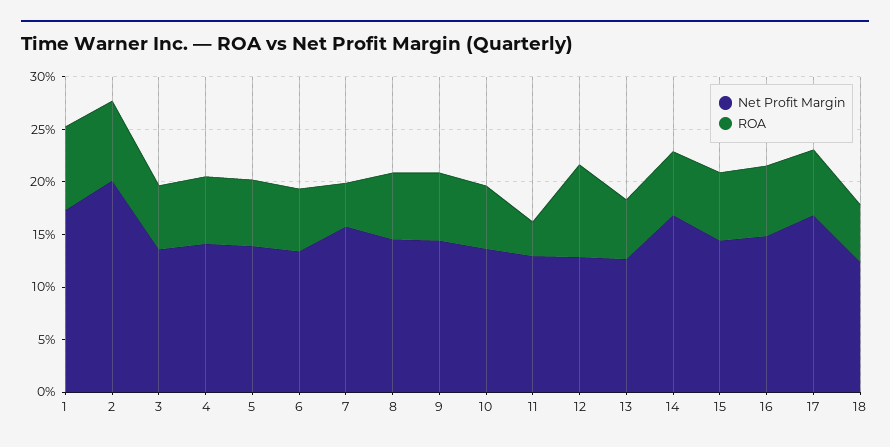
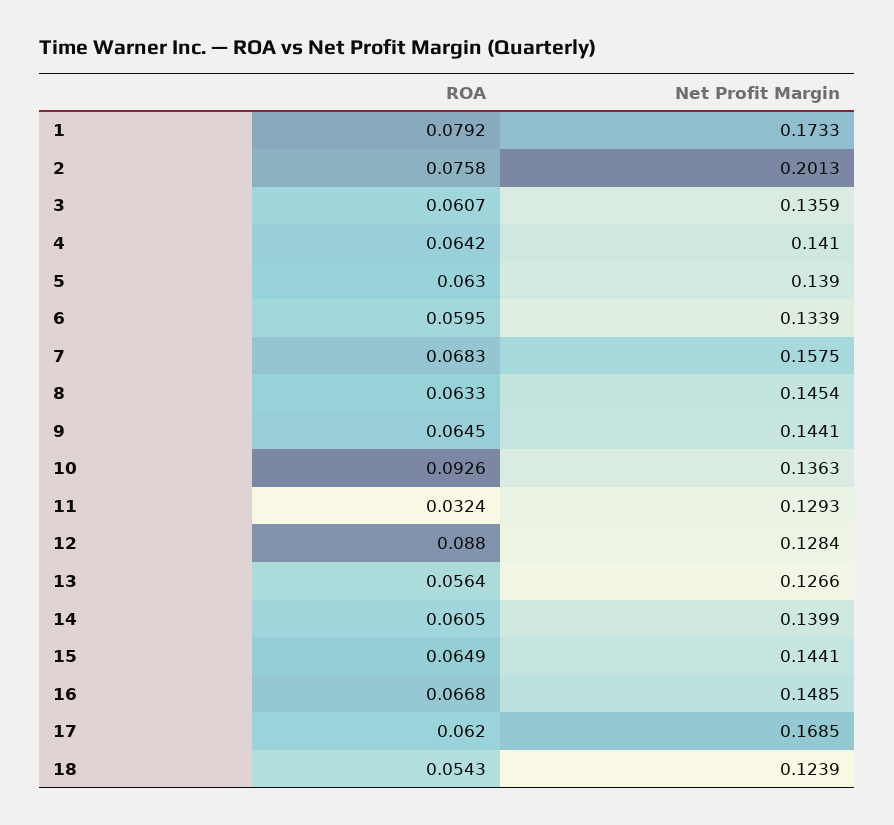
  {
    "Net Profit Margin": {
      "1": 0.1733,
      "2": 0.2013,
      "3": 0.1359,
      "4": 0.141,
      "5": 0.139,
      "6": 0.1339,
      "7": 0.1575,
      "8": 0.1454,
      "9": 0.1441,
      "10": 0.1363,
      "11": 0.1293,
      "12": 0.1284,
      "13": 0.1266,
-     "14": 0.17,
+     "14": 0.1399,
      "15": 0.1441,
      "16": 0.1485,
      "17": 0.1685,
      "18": 0.1239
    },
    "ROA": {
      "1": 0.0792,
      "2": 0.0758,
      "3": 0.0607,
      "4": 0.0642,
      "5": 0.063,
      "6": 0.0595,
-     "7": 0.04,
+     "7": 0.0683,
      "8": 0.0633,
      "9": 0.0645,
-     "10": 0.06,
+     "10": 0.0926,
      "11": 0.0324,
      "12": 0.088,
      "13": 0.0564,
      "14": 0.0605,
      "15": 0.0649,
      "16": 0.0668,
      "17": 0.062,
      "18": 0.0543
    }
  }

